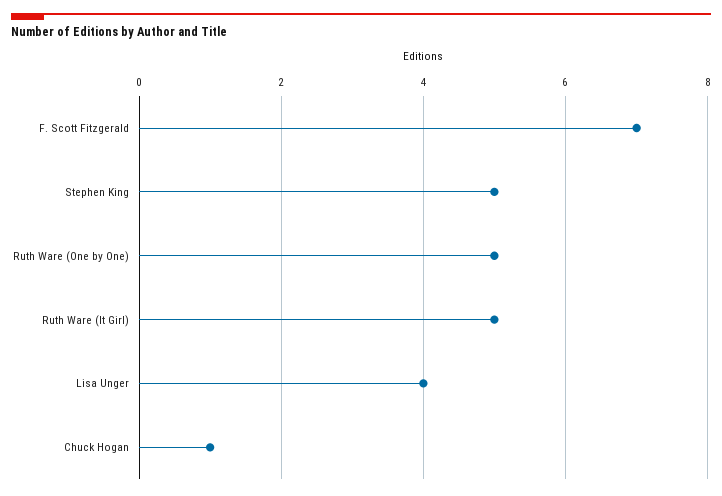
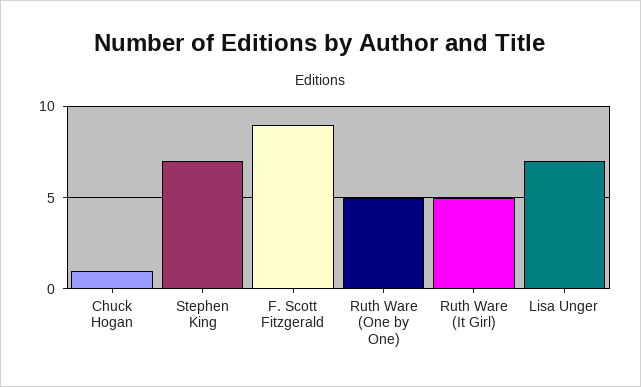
  {
-   "F. Scott Fitzgerald": 7,
+   "F. Scott Fitzgerald": 9,
-   "Stephen King": 5,
+   "Stephen King": 7,
    "Ruth Ware (One by One)": 5,
    "Ruth Ware (It Girl)": 5,
-   "Lisa Unger": 4,
+   "Lisa Unger": 7,
    "Chuck Hogan": 1
  }

